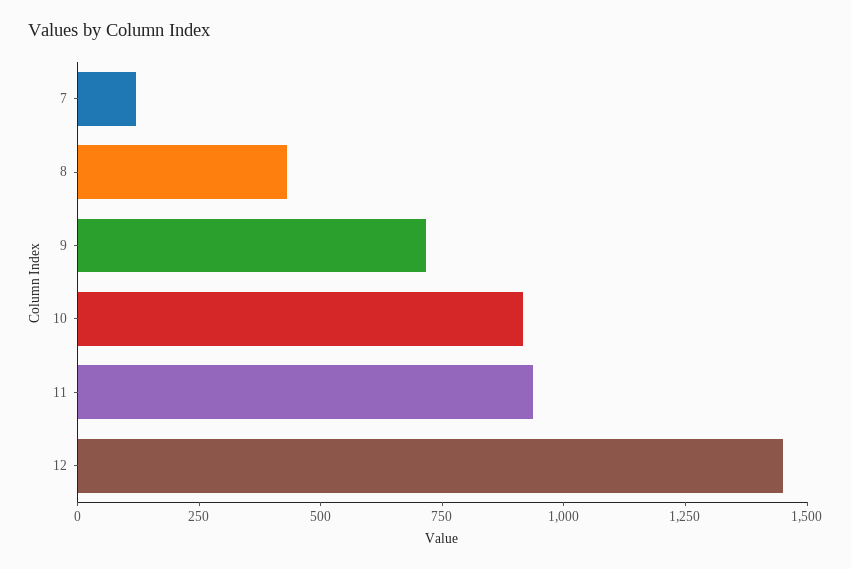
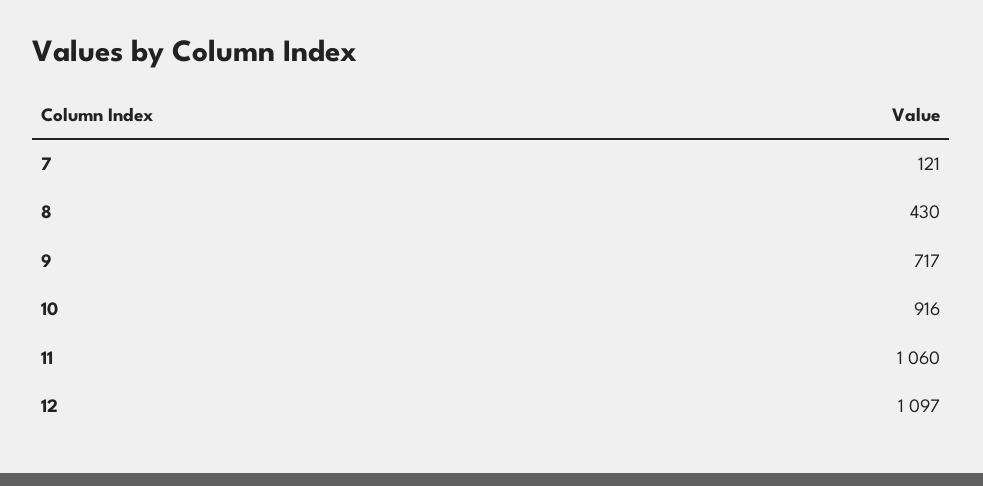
  {
    "7": 121,
    "8": 430,
    "9": 717,
    "10": 916,
-   "11": 950,
+   "11": 1060,
-   "12": 1450
+   "12": 1097
  }

